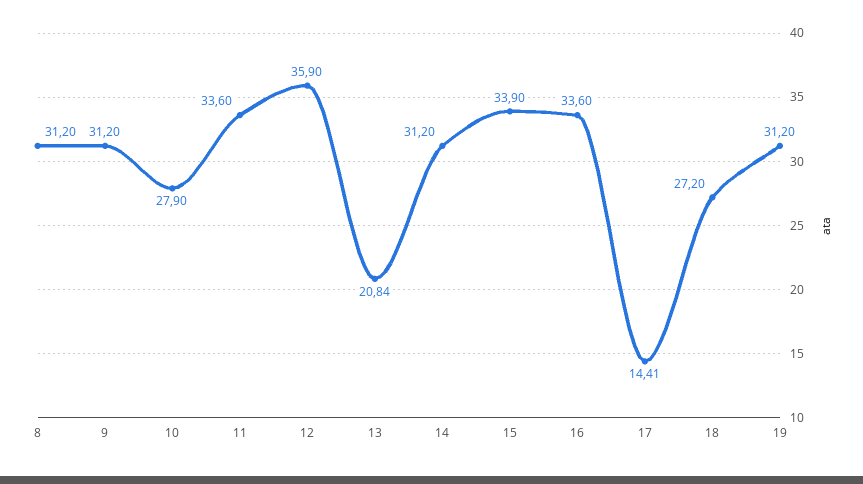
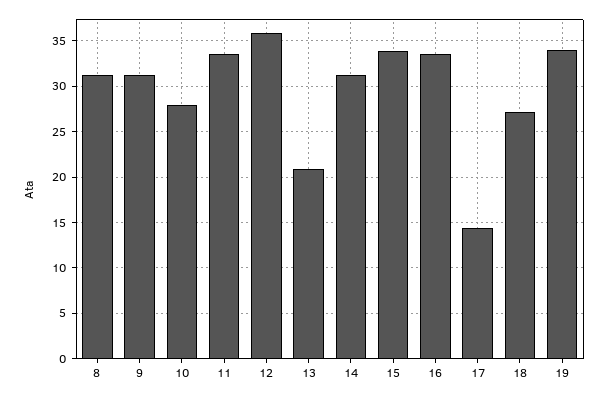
  {
    "8": 31.2,
    "9": 31.2,
    "10": 27.9,
    "11": 33.6,
    "12": 35.9,
    "13": 20.84,
    "14": 31.2,
    "15": 33.9,
    "16": 33.6,
    "17": 14.41,
    "18": 27.2,
-   "19": 31.2
+   "19": 34
  }

